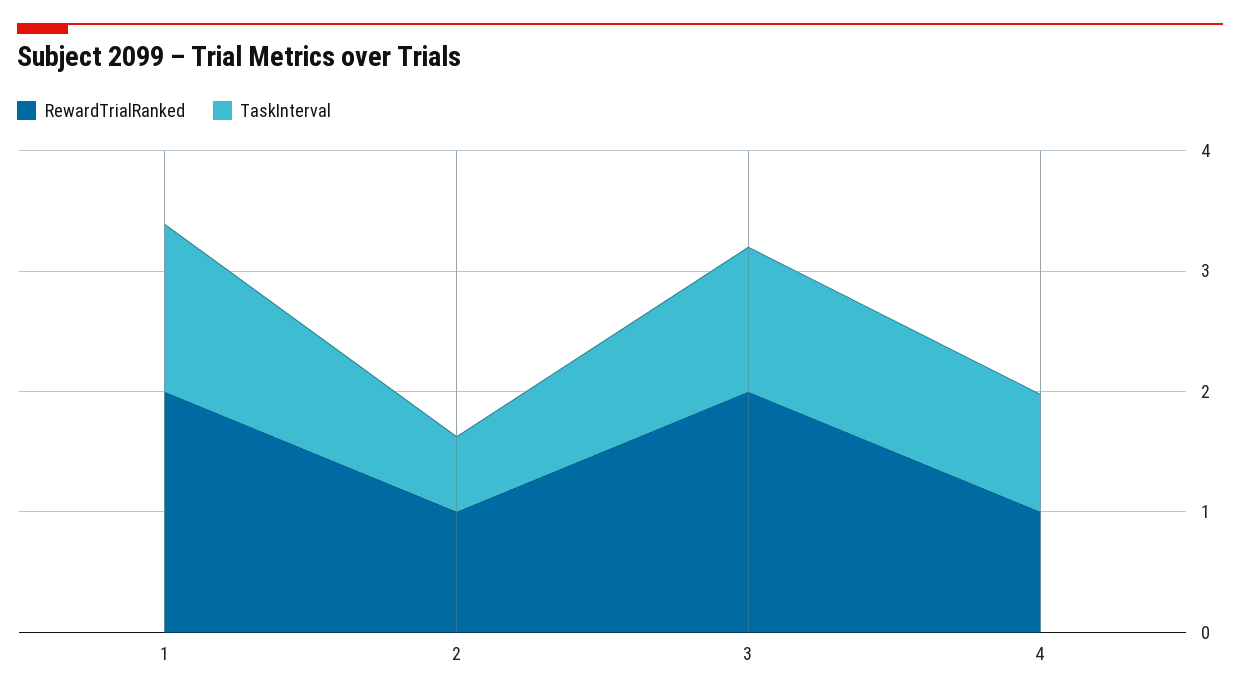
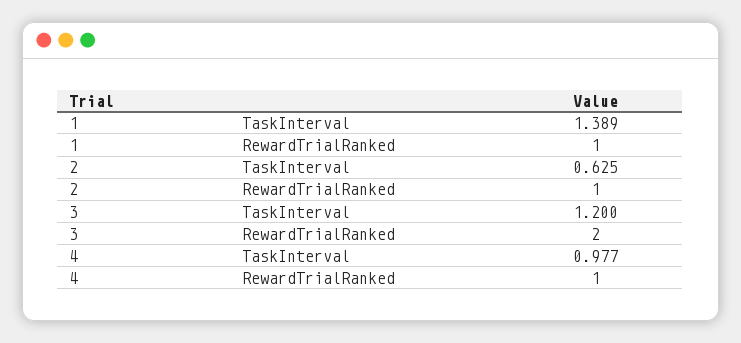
  {
    "RewardTrialRanked": {
-     "1": 2,
+     "1": 1,
      "2": 1,
      "3": 2,
      "4": 1
    },
    "TaskInterval": {
      "1": 1.389,
      "2": 0.625,
      "3": 1.2,
      "4": 0.977
    }
  }

